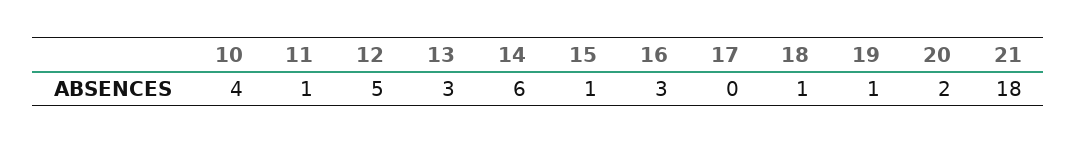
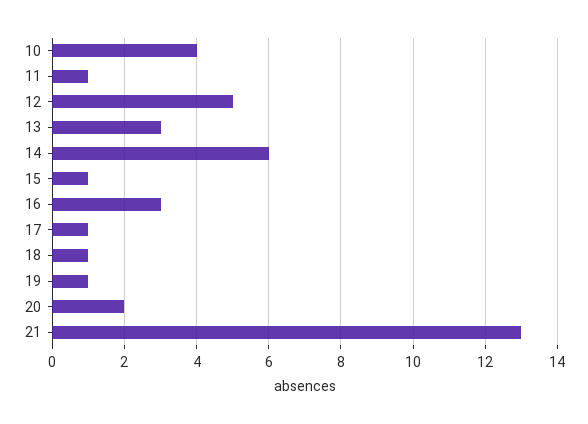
  {
    "10": 4,
    "11": 1,
    "12": 5,
    "13": 3,
    "14": 6,
    "15": 1,
    "16": 3,
-   "17": 0,
+   "17": 1,
    "18": 1,
    "19": 1,
    "20": 2,
-   "21": 18
+   "21": 13
  }

